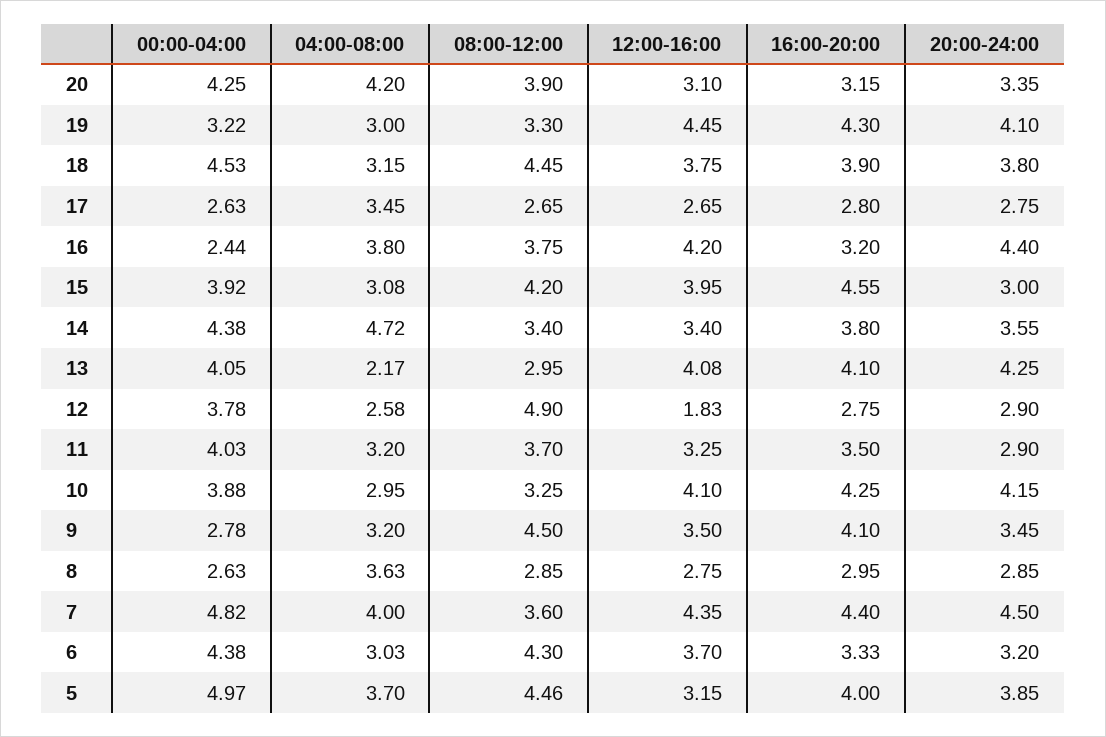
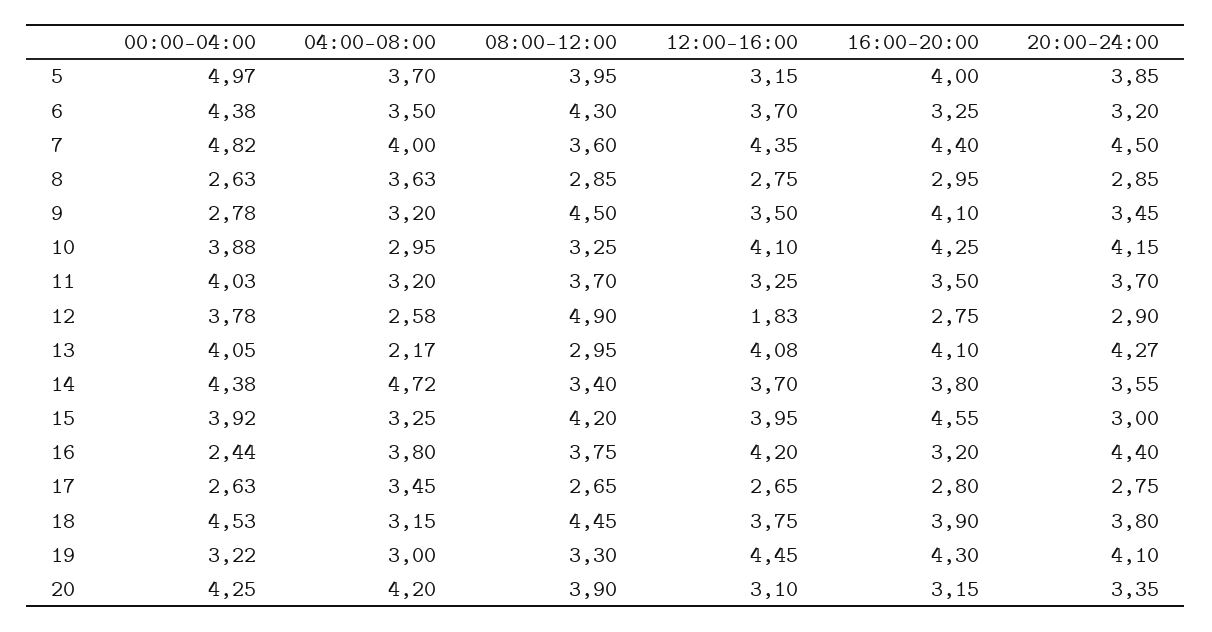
  {
    "00:00-04:00": {
      "20": 4.25,
      "19": 3.22,
      "18": 4.53,
      "17": 2.63,
      "16": 2.44,
      "15": 3.92,
      "14": 4.38,
      "13": 4.05,
      "12": 3.78,
      "11": 4.03,
      "10": 3.88,
      "9": 2.78,
      "8": 2.63,
      "7": 4.82,
      "6": 4.38,
      "5": 4.97
    },
    "04:00-08:00": {
      "20": 4.2,
      "19": 3,
      "18": 3.15,
      "17": 3.45,
      "16": 3.8,
-     "15": 3.08,
+     "15": 3.25,
      "14": 4.72,
      "13": 2.17,
      "12": 2.58,
      "11": 3.2,
      "10": 2.95,
      "9": 3.2,
      "8": 3.63,
      "7": 4,
-     "6": 3.03,
+     "6": 3.5,
      "5": 3.7
    },
    "08:00-12:00": {
      "20": 3.9,
      "19": 3.3,
      "18": 4.45,
      "17": 2.65,
      "16": 3.75,
      "15": 4.2,
      "14": 3.4,
      "13": 2.95,
      "12": 4.9,
      "11": 3.7,
      "10": 3.25,
      "9": 4.5,
      "8": 2.85,
      "7": 3.6,
      "6": 4.3,
-     "5": 4.46
+     "5": 3.95
    },
    "12:00-16:00": {
      "20": 3.1,
      "19": 4.45,
      "18": 3.75,
      "17": 2.65,
      "16": 4.2,
      "15": 3.95,
-     "14": 3.4,
+     "14": 3.7,
      "13": 4.08,
      "12": 1.83,
      "11": 3.25,
      "10": 4.1,
      "9": 3.5,
      "8": 2.75,
      "7": 4.35,
      "6": 3.7,
      "5": 3.15
    },
    "16:00-20:00": {
      "20": 3.15,
      "19": 4.3,
      "18": 3.9,
      "17": 2.8,
      "16": 3.2,
      "15": 4.55,
      "14": 3.8,
      "13": 4.1,
      "12": 2.75,
      "11": 3.5,
      "10": 4.25,
      "9": 4.1,
      "8": 2.95,
      "7": 4.4,
-     "6": 3.33,
+     "6": 3.25,
      "5": 4
    },
    "20:00-24:00": {
      "20": 3.35,
      "19": 4.1,
      "18": 3.8,
      "17": 2.75,
      "16": 4.4,
      "15": 3,
      "14": 3.55,
-     "13": 4.25,
+     "13": 4.27,
      "12": 2.9,
-     "11": 2.9,
+     "11": 3.7,
      "10": 4.15,
      "9": 3.45,
      "8": 2.85,
      "7": 4.5,
      "6": 3.2,
      "5": 3.85
    }
  }

